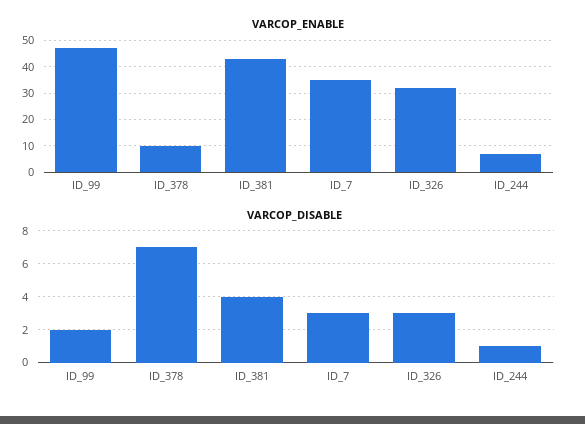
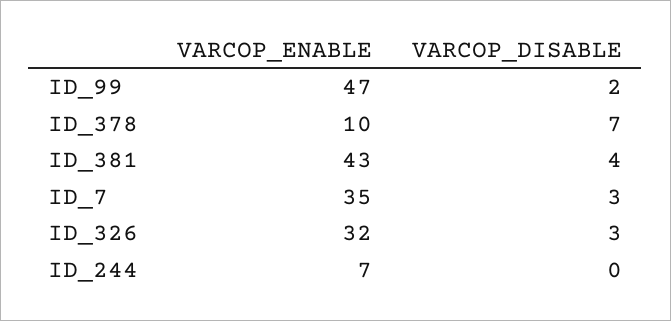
  {
    "VARCOP_ENABLE": {
      "ID_99": 47,
      "ID_378": 10,
      "ID_381": 43,
      "ID_7": 35,
      "ID_326": 32,
      "ID_244": 7
    },
    "VARCOP_DISABLE": {
      "ID_99": 2,
      "ID_378": 7,
      "ID_381": 4,
      "ID_7": 3,
      "ID_326": 3,
-     "ID_244": 1
+     "ID_244": 0
    }
  }

